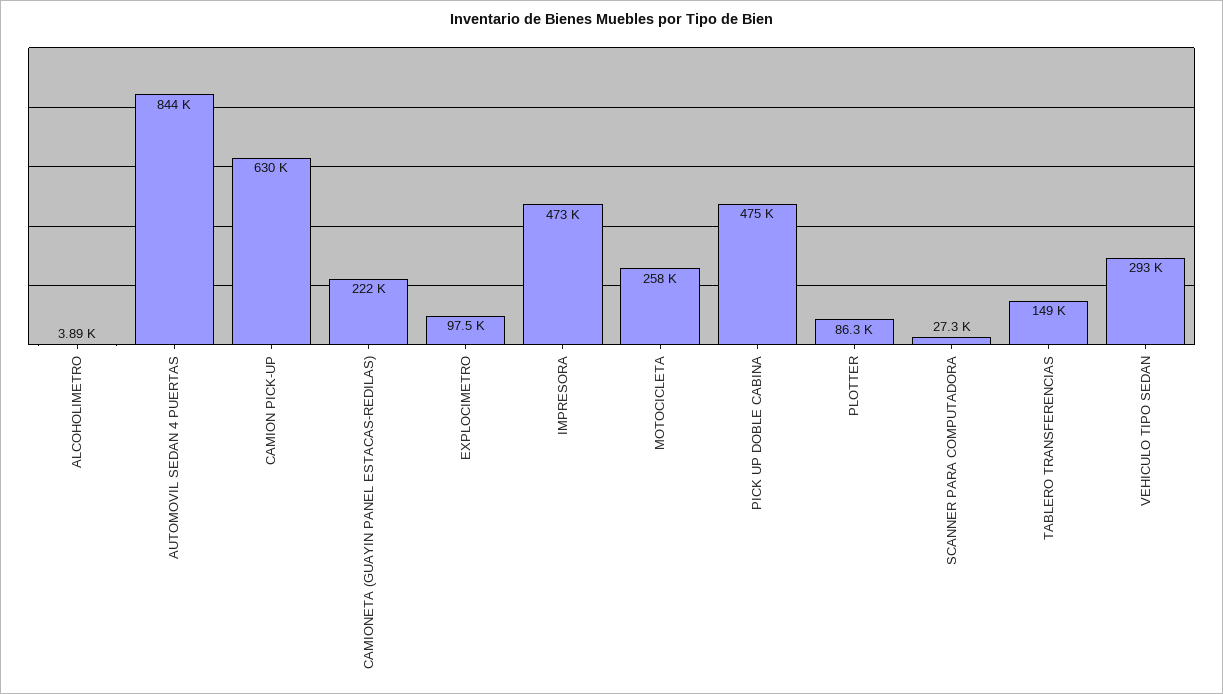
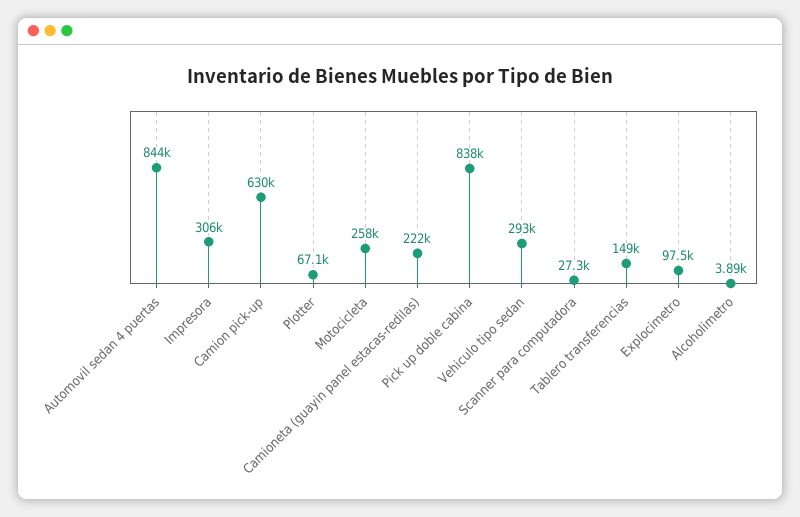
  {
    "ALCOHOLIMETRO": 3890,
    "AUTOMOVIL SEDAN 4 PUERTAS": 844000,
    "CAMION PICK-UP": 630000,
    "CAMIONETA (GUAYIN PANEL ESTACAS-REDILAS)": 222000,
    "EXPLOCIMETRO": 97500,
-   "IMPRESORA": 473000,
+   "IMPRESORA": 306000,
    "MOTOCICLETA": 258000,
-   "PICK UP DOBLE CABINA": 475000,
+   "PICK UP DOBLE CABINA": 838000,
-   "PLOTTER": 86300,
+   "PLOTTER": 67100,
    "SCANNER PARA COMPUTADORA": 27300,
    "TABLERO TRANSFERENCIAS": 149000,
    "VEHICULO TIPO SEDAN": 293000
  }

